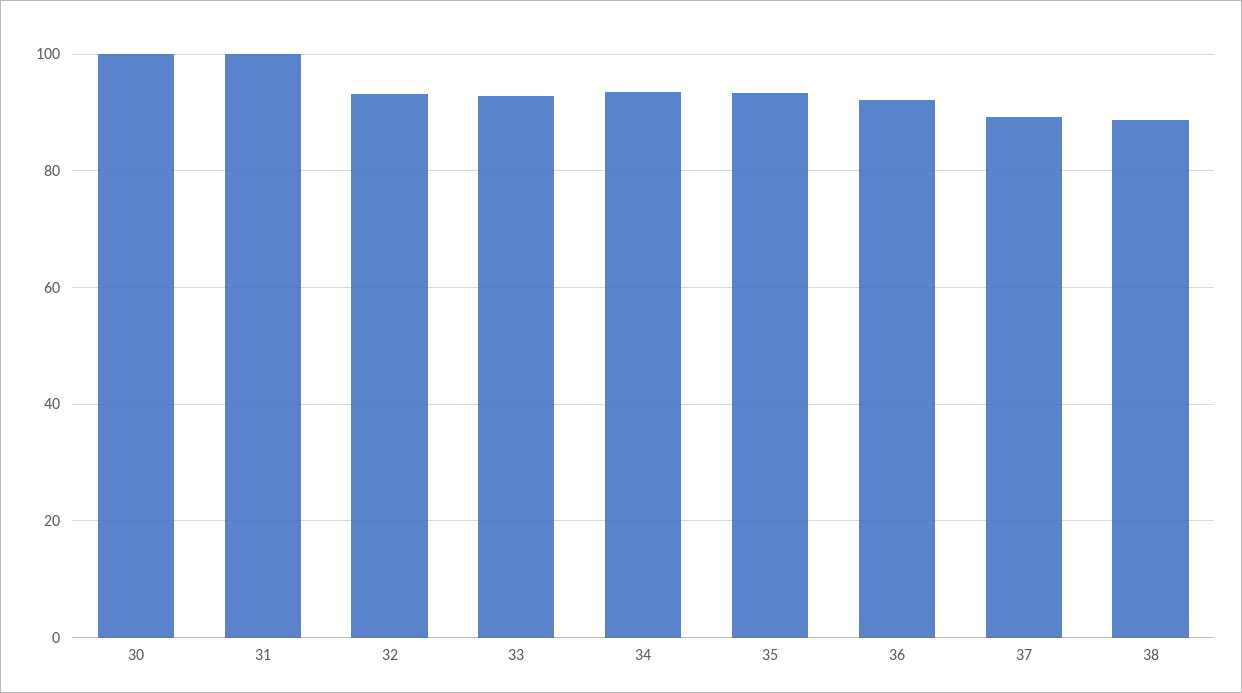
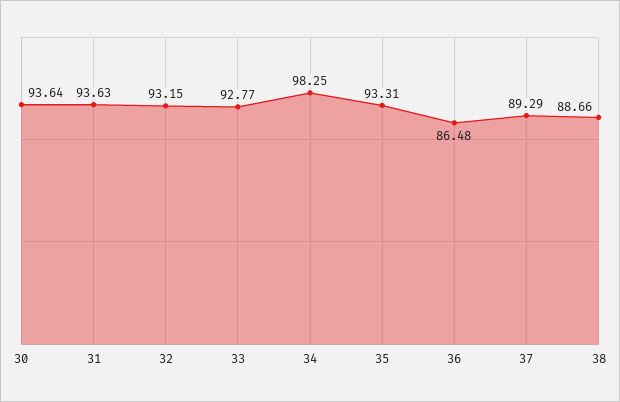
  {
-   "30": 100,
+   "30": 93.64,
-   "31": 100,
+   "31": 93.63,
    "32": 93.15,
    "33": 92.77,
-   "34": 94,
+   "34": 98.25,
    "35": 93.31,
-   "36": 92,
+   "36": 86.48,
    "37": 89.29,
    "38": 88.66
  }

